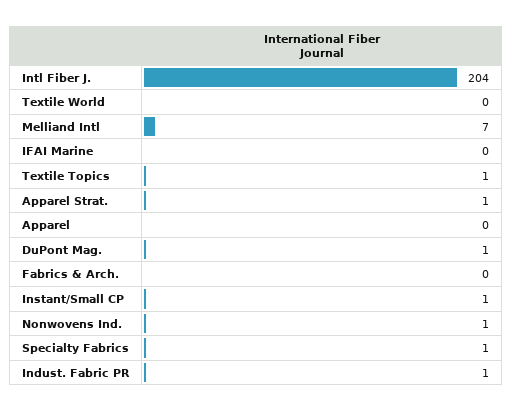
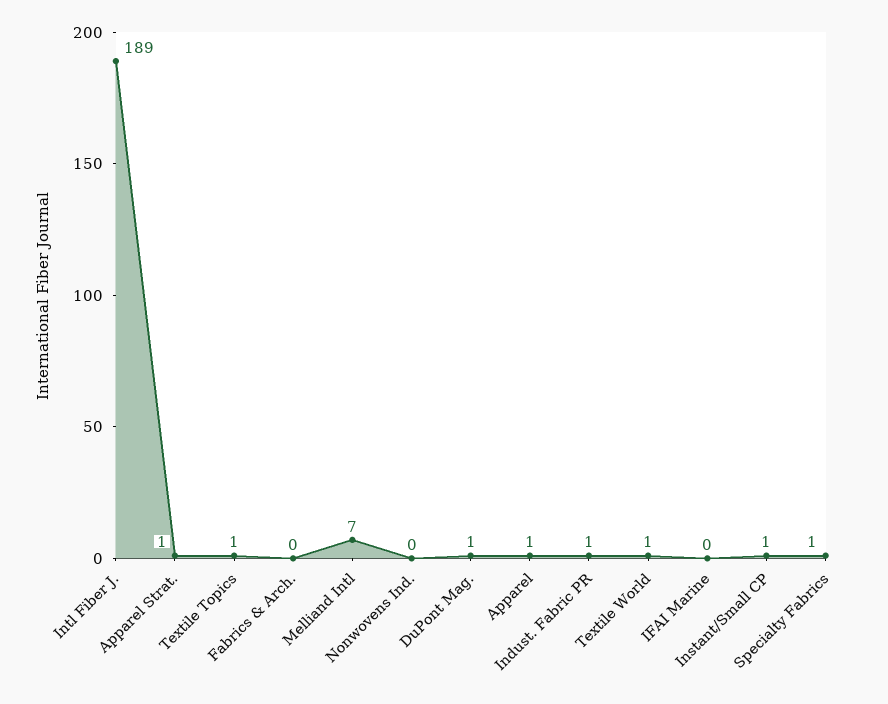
  {
-   "Intl Fiber J.": 204,
+   "Intl Fiber J.": 189,
-   "Textile World": 0,
+   "Textile World": 1,
    "Melliand Intl": 7,
    "IFAI Marine": 0,
    "Textile Topics": 1,
    "Apparel Strat.": 1,
-   "Apparel": 0,
+   "Apparel": 1,
    "DuPont Mag.": 1,
    "Fabrics & Arch.": 0,
    "Instant/Small CP": 1,
-   "Nonwovens Ind.": 1,
+   "Nonwovens Ind.": 0,
    "Specialty Fabrics": 1,
    "Indust. Fabric PR": 1
  }

